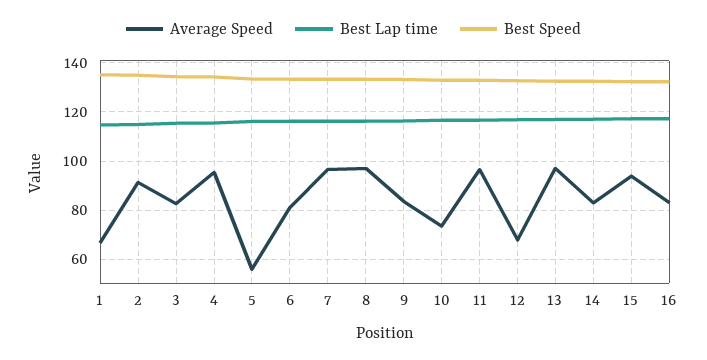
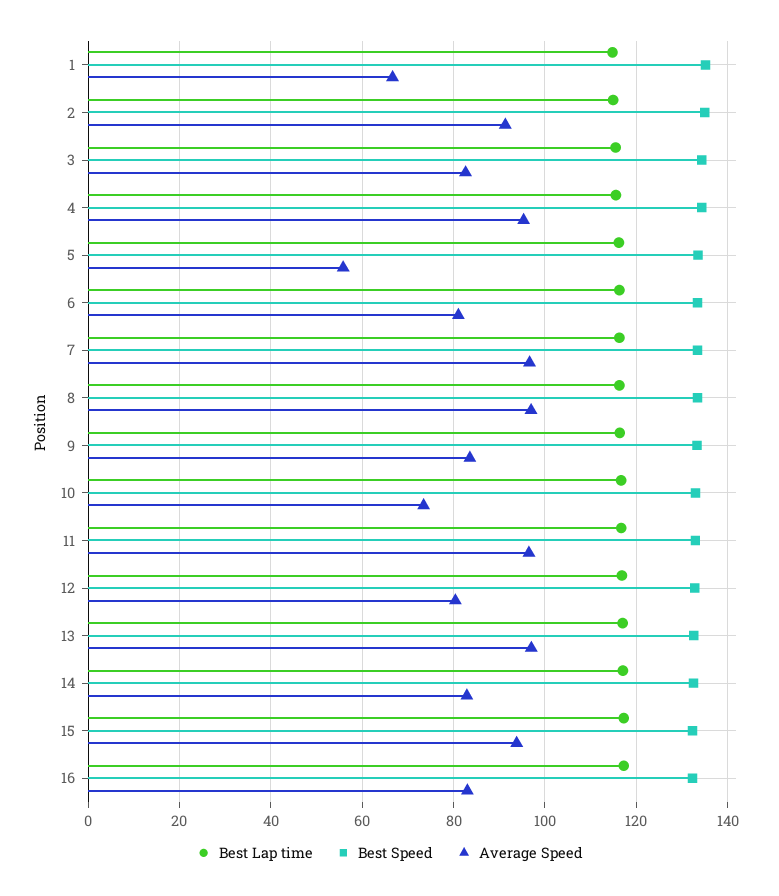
  {
    "Average Speed": {
      "1": 66,
      "2": 92,
      "3": 82,
      "4": 96,
      "5": 56,
      "6": 82,
      "7": 96,
      "8": 96,
      "9": 84,
      "10": 74,
      "11": 96,
-     "12": 67.5,
+     "12": 80,
      "13": 98,
      "14": 82,
      "15": 94,
      "16": 84
    },
    "Best Lap time": {
      "1": 114,
      "2": 114,
      "3": 116,
      "4": 116,
      "5": 116,
      "6": 116,
      "7": 116,
      "8": 116,
      "9": 116,
      "10": 116,
      "11": 116,
      "12": 116,
      "13": 118,
      "14": 118,
      "15": 118,
      "16": 118
    },
    "Best Speed": {
      "1": 136,
      "2": 134,
      "3": 134,
      "4": 134,
      "5": 134,
      "6": 134,
      "7": 134,
      "8": 134,
      "9": 134,
      "10": 132,
      "11": 132,
      "12": 132,
      "13": 132,
      "14": 132,
      "15": 132,
      "16": 132
    }
  }

